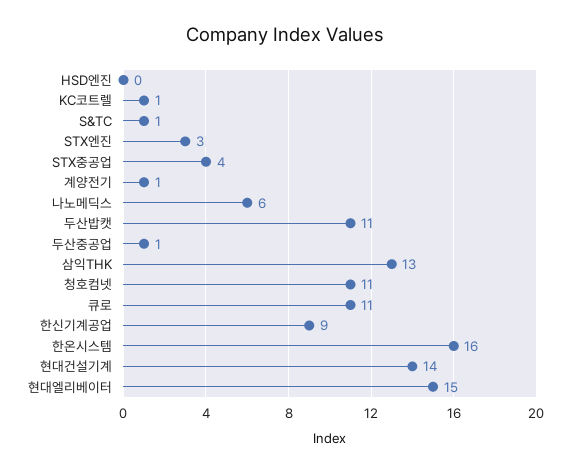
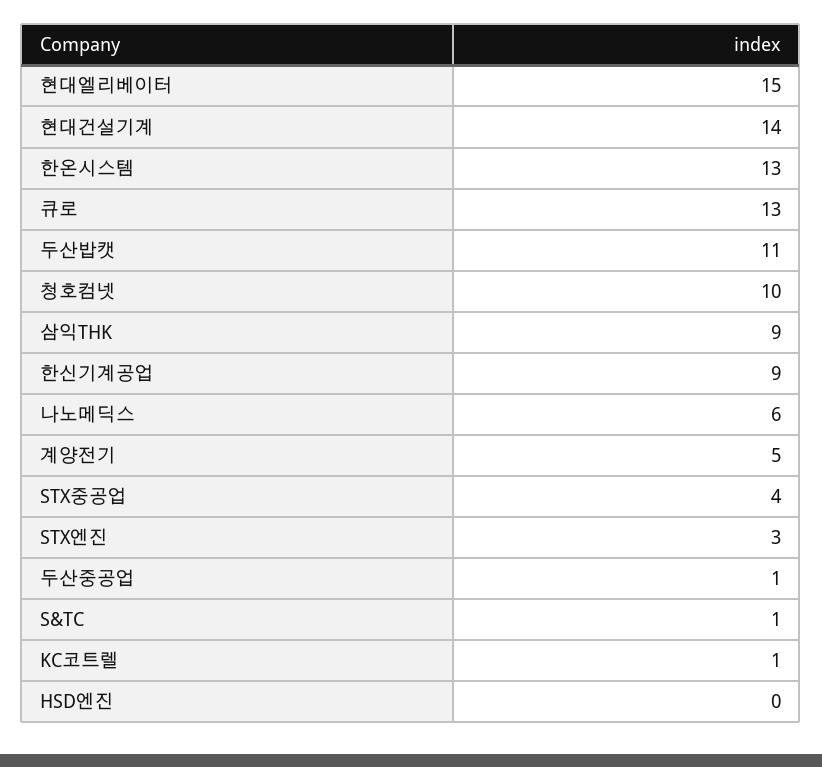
  {
    "HSD엔진": 0,
    "KC코트렐": 1,
    "S&TC": 1,
    "STX엔진": 3,
    "STX중공업": 4,
-   "계양전기": 1,
+   "계양전기": 5,
    "나노메딕스": 6,
    "두산밥캣": 11,
    "두산중공업": 1,
-   "삼익THK": 13,
+   "삼익THK": 9,
-   "청호컴넷": 11,
+   "청호컴넷": 10,
-   "큐로": 11,
+   "큐로": 13,
    "한신기계공업": 9,
-   "한온시스템": 16,
+   "한온시스템": 13,
    "현대건설기계": 14,
    "현대엘리베이터": 15
  }

